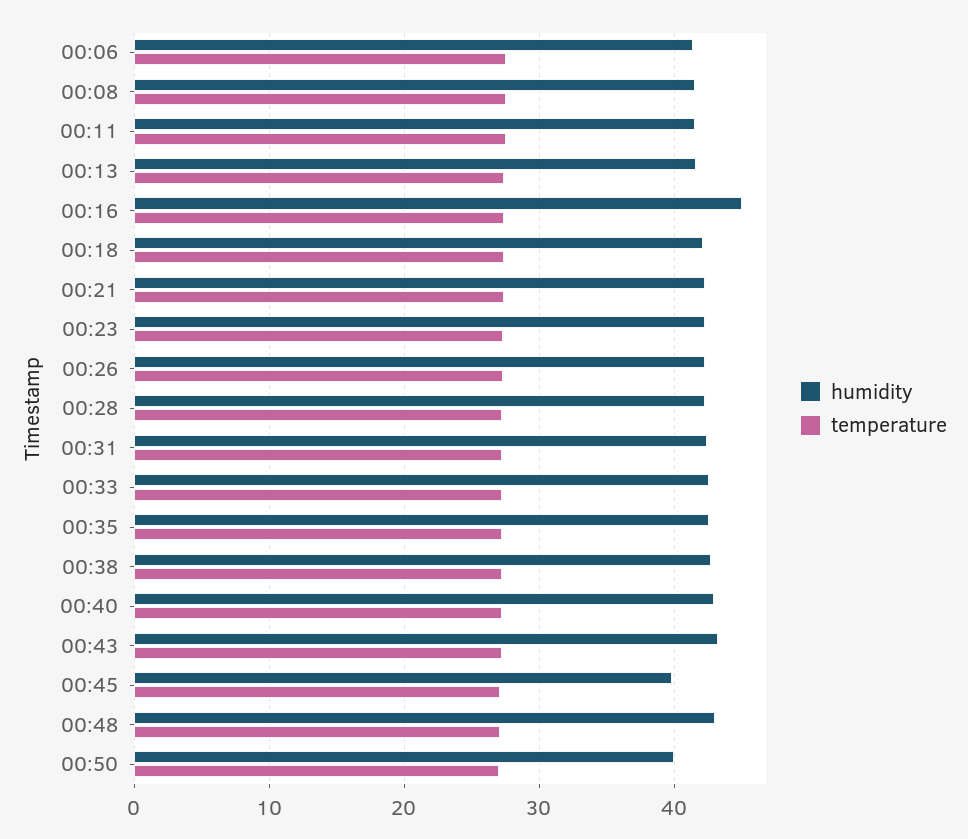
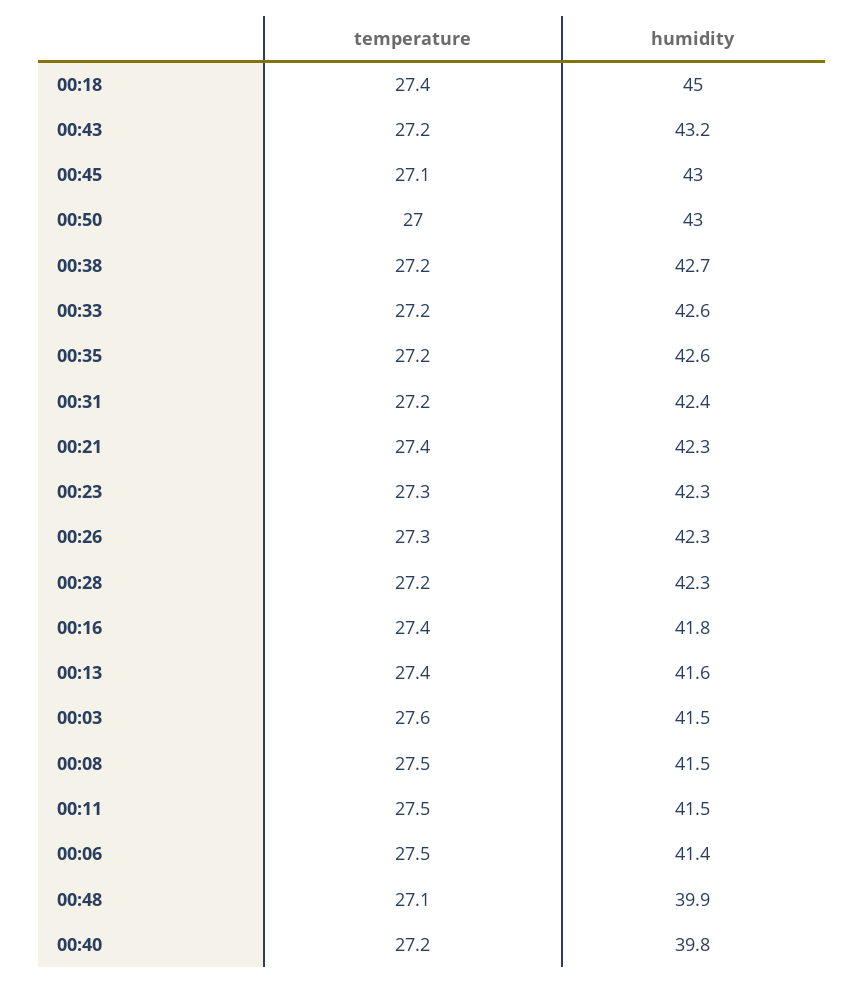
  {
    "humidity": {
      "00:06": 41.4,
      "00:08": 41.5,
      "00:11": 41.5,
      "00:13": 41.6,
-     "00:16": 45,
+     "00:16": 41.8,
-     "00:18": 42,
+     "00:18": 45,
      "00:21": 42.3,
      "00:23": 42.3,
      "00:26": 42.3,
      "00:28": 42.3,
      "00:31": 42.4,
      "00:33": 42.6,
      "00:35": 42.6,
      "00:38": 42.7,
-     "00:40": 43,
+     "00:40": 39.8,
      "00:43": 43.2,
-     "00:45": 40,
+     "00:45": 43,
-     "00:48": 43,
+     "00:48": 39.9,
-     "00:50": 40
+     "00:50": 43,
+     "00:03": 41.5
    },
    "temperature": {
      "00:06": 27.5,
      "00:08": 27.5,
      "00:11": 27.5,
      "00:13": 27.4,
      "00:16": 27.4,
      "00:18": 27.4,
      "00:21": 27.4,
      "00:23": 27.3,
      "00:26": 27.3,
      "00:28": 27.2,
      "00:31": 27.2,
      "00:33": 27.2,
      "00:35": 27.2,
      "00:38": 27.2,
      "00:40": 27.2,
      "00:43": 27.2,
      "00:45": 27.1,
      "00:48": 27.1,
-     "00:50": 27
+     "00:50": 27,
+     "00:03": 27.6
    }
  }

